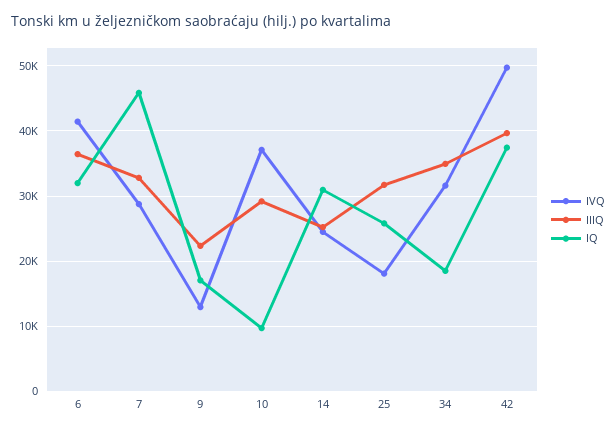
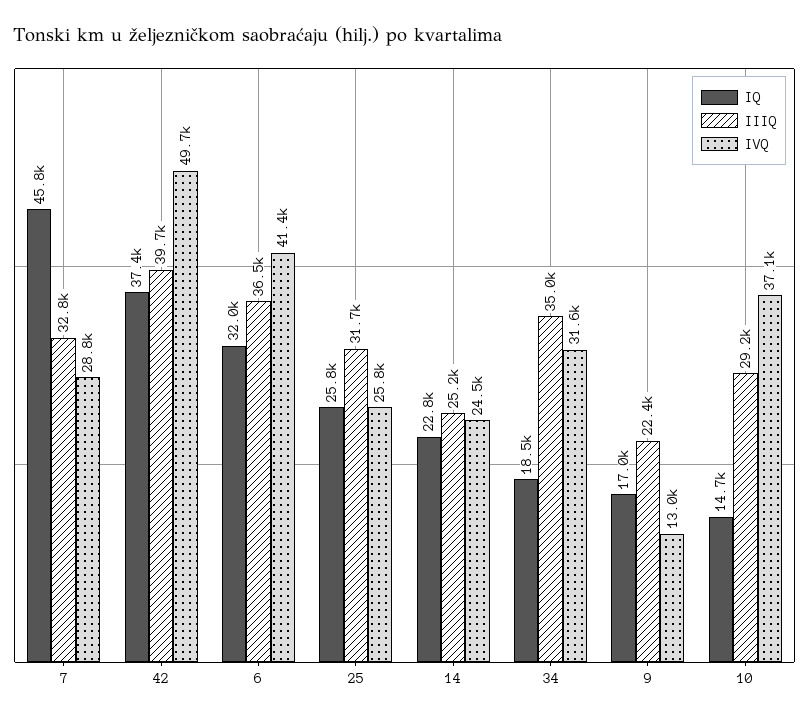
  {
    "IVQ": {
      "6": 41400,
      "7": 28800,
      "9": 13000,
      "10": 37100,
      "14": 24500,
-     "25": 18000,
+     "25": 25800,
      "34": 31600,
      "42": 49700
    },
    "IIIQ": {
      "6": 36500,
      "7": 32800,
      "9": 22400,
      "10": 29200,
      "14": 25200,
      "25": 31700,
      "34": 35000,
      "42": 39700
    },
    "IQ": {
      "6": 32000,
      "7": 45800,
      "9": 17000,
-     "10": 10000,
+     "10": 14700,
-     "14": 31000,
+     "14": 22800,
      "25": 25800,
      "34": 18500,
      "42": 37400
    }
  }

